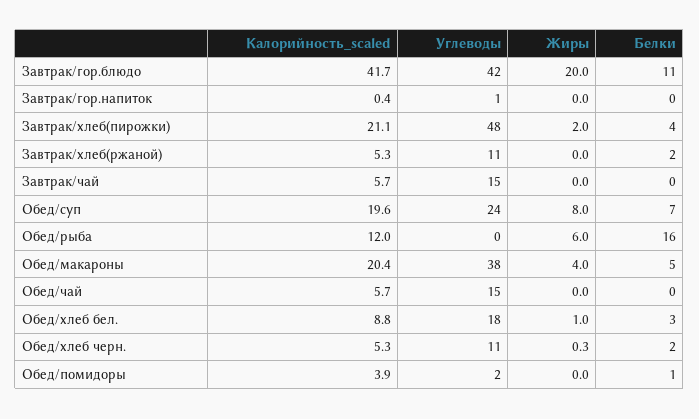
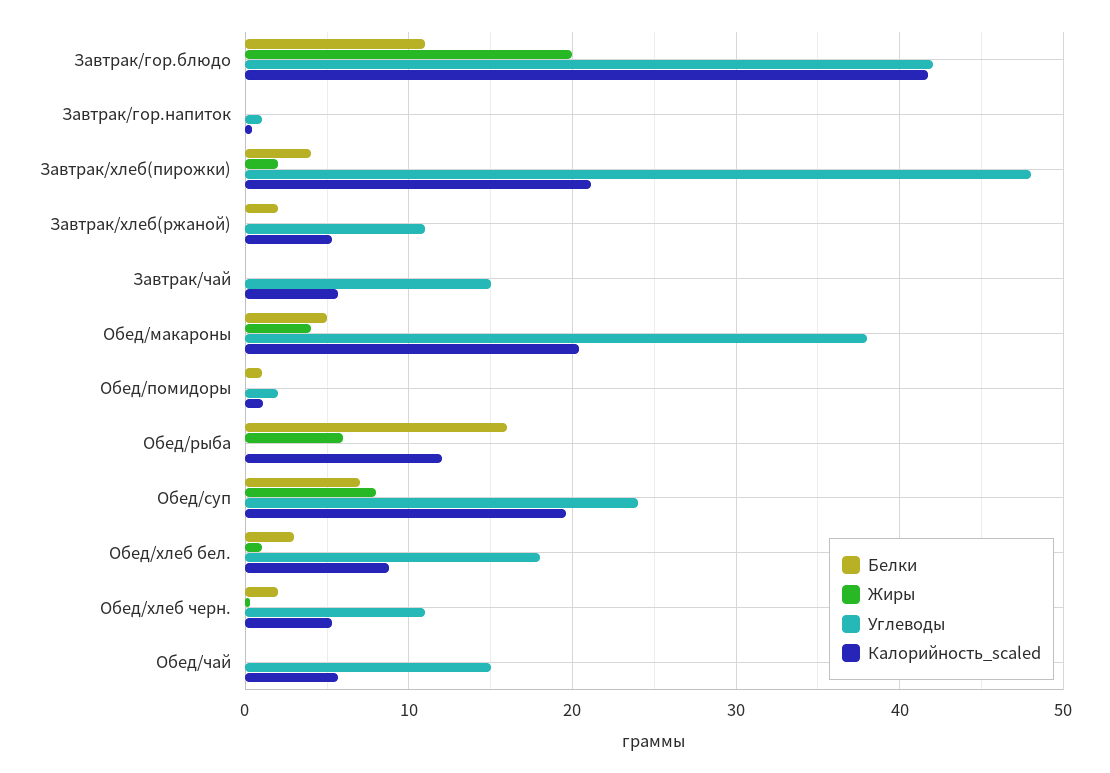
  {
    "Калорийность_scaled": {
      "Завтрак/гор.блюдо": 41.7,
      "Завтрак/гор.напиток": 0.4,
      "Завтрак/хлеб(пирожки)": 21.1,
      "Завтрак/хлеб(ржаной)": 5.3,
      "Завтрак/чай": 5.7,
      "Обед/суп": 19.6,
      "Обед/рыба": 12,
      "Обед/макароны": 20.4,
      "Обед/чай": 5.7,
      "Обед/хлеб бел.": 8.8,
      "Обед/хлеб черн.": 5.3,
-     "Обед/помидоры": 3.9
+     "Обед/помидоры": 1
    },
    "Углеводы": {
      "Завтрак/гор.блюдо": 42,
      "Завтрак/гор.напиток": 1,
      "Завтрак/хлеб(пирожки)": 48,
      "Завтрак/хлеб(ржаной)": 11,
      "Завтрак/чай": 15,
      "Обед/суп": 24,
      "Обед/рыба": 0,
      "Обед/макароны": 38,
      "Обед/чай": 15,
      "Обед/хлеб бел.": 18,
      "Обед/хлеб черн.": 11,
      "Обед/помидоры": 2
    },
    "Жиры": {
      "Завтрак/гор.блюдо": 20,
      "Завтрак/гор.напиток": 0,
      "Завтрак/хлеб(пирожки)": 2,
      "Завтрак/хлеб(ржаной)": 0,
      "Завтрак/чай": 0,
      "Обед/суп": 8,
      "Обед/рыба": 6,
      "Обед/макароны": 4,
      "Обед/чай": 0,
      "Обед/хлеб бел.": 1,
      "Обед/хлеб черн.": 0.3,
      "Обед/помидоры": 0
    },
    "Белки": {
      "Завтрак/гор.блюдо": 11,
      "Завтрак/гор.напиток": 0,
      "Завтрак/хлеб(пирожки)": 4,
      "Завтрак/хлеб(ржаной)": 2,
      "Завтрак/чай": 0,
      "Обед/суп": 7,
      "Обед/рыба": 16,
      "Обед/макароны": 5,
      "Обед/чай": 0,
      "Обед/хлеб бел.": 3,
      "Обед/хлеб черн.": 2,
      "Обед/помидоры": 1
    }
  }

